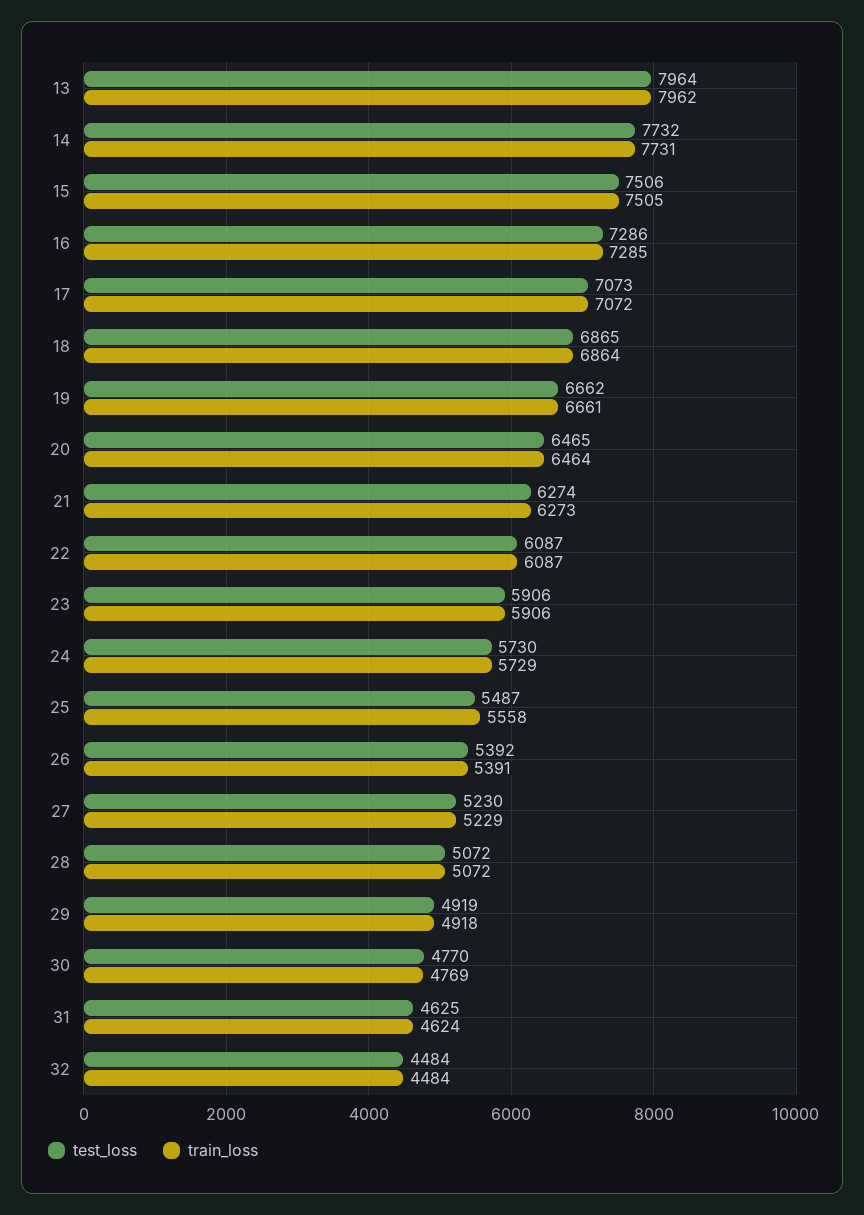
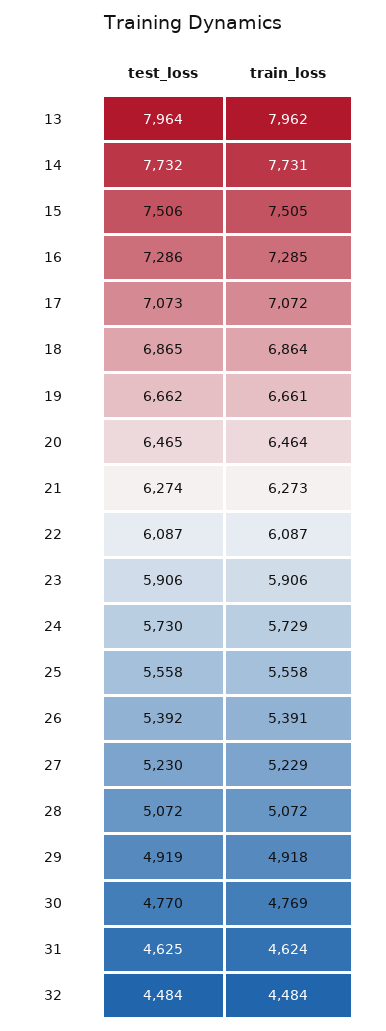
  {
    "test_loss": {
      "13": 7964,
      "14": 7732,
      "15": 7506,
      "16": 7286,
      "17": 7073,
      "18": 6865,
      "19": 6662,
      "20": 6465,
      "21": 6274,
      "22": 6087,
      "23": 5906,
      "24": 5730,
-     "25": 5487,
+     "25": 5558,
      "26": 5392,
      "27": 5230,
      "28": 5072,
      "29": 4919,
      "30": 4770,
      "31": 4625,
      "32": 4484
    },
    "train_loss": {
      "13": 7962,
      "14": 7731,
      "15": 7505,
      "16": 7285,
      "17": 7072,
      "18": 6864,
      "19": 6661,
      "20": 6464,
      "21": 6273,
      "22": 6087,
      "23": 5906,
      "24": 5729,
      "25": 5558,
      "26": 5391,
      "27": 5229,
      "28": 5072,
      "29": 4918,
      "30": 4769,
      "31": 4624,
      "32": 4484
    }
  }

